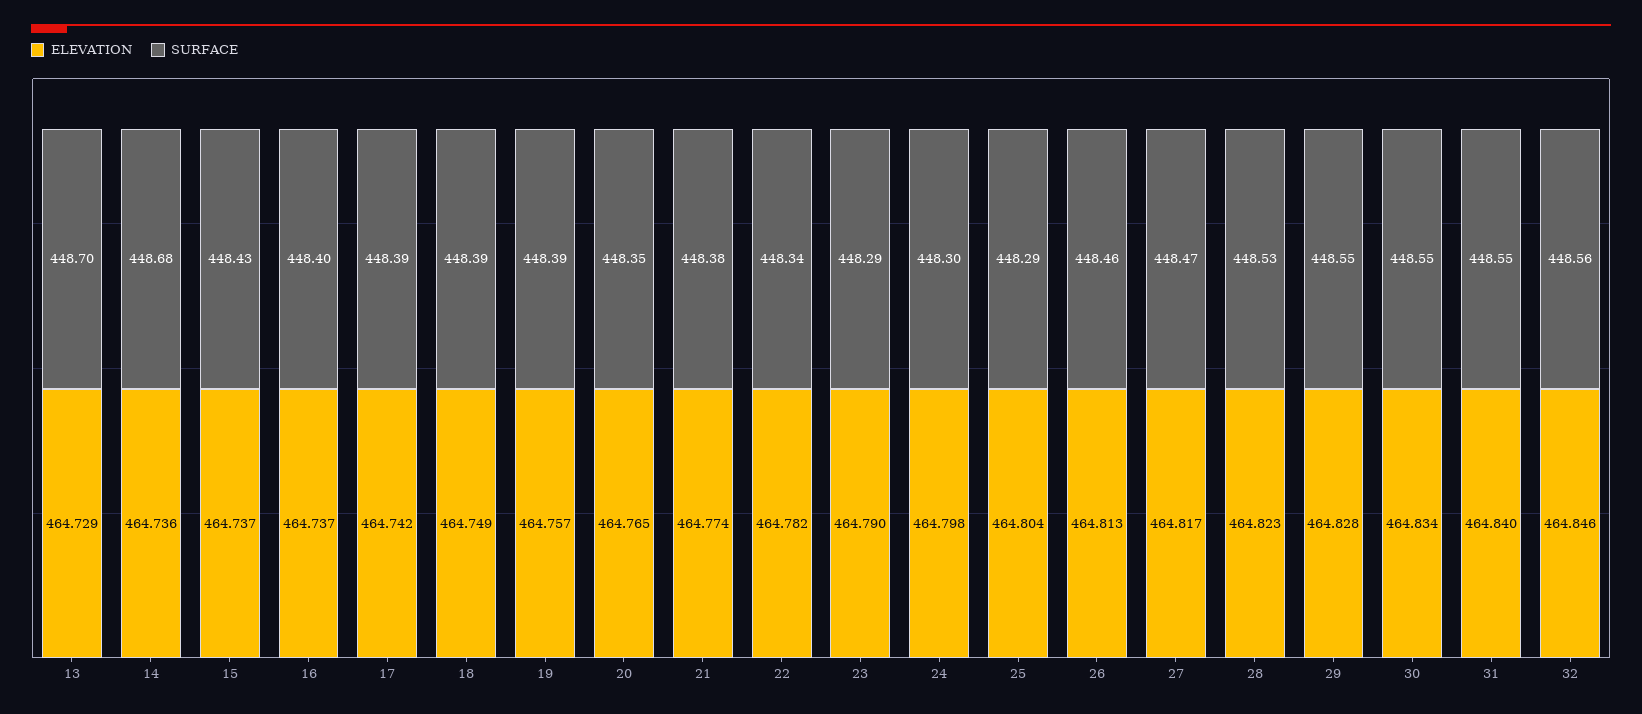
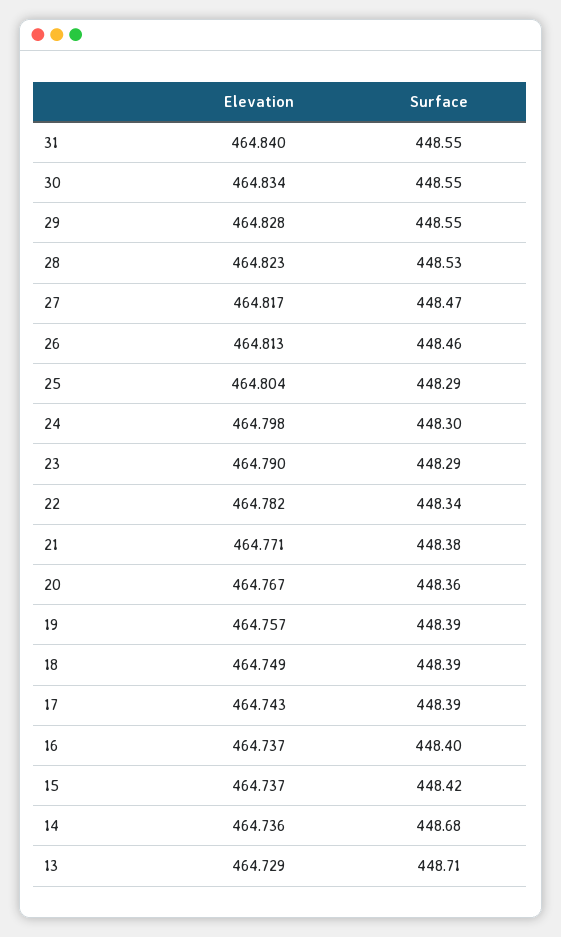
  {
    "ELEVATION": {
      "13": 464.729,
      "14": 464.736,
      "15": 464.737,
      "16": 464.737,
-     "17": 464.742,
+     "17": 464.743,
      "18": 464.749,
      "19": 464.757,
-     "20": 464.765,
+     "20": 464.767,
-     "21": 464.774,
+     "21": 464.771,
      "22": 464.782,
      "23": 464.79,
      "24": 464.798,
      "25": 464.804,
      "26": 464.813,
      "27": 464.817,
      "28": 464.823,
      "29": 464.828,
      "30": 464.834,
-     "31": 464.84,
+     "31": 464.84
-     "32": 464.846
    },
    "SURFACE": {
-     "13": 448.7,
+     "13": 448.71,
      "14": 448.68,
-     "15": 448.43,
+     "15": 448.42,
      "16": 448.4,
      "17": 448.39,
      "18": 448.39,
      "19": 448.39,
-     "20": 448.35,
+     "20": 448.36,
      "21": 448.38,
      "22": 448.34,
      "23": 448.29,
      "24": 448.3,
      "25": 448.29,
      "26": 448.46,
      "27": 448.47,
      "28": 448.53,
      "29": 448.55,
      "30": 448.55,
-     "31": 448.55,
+     "31": 448.55
-     "32": 448.56
    }
  }

